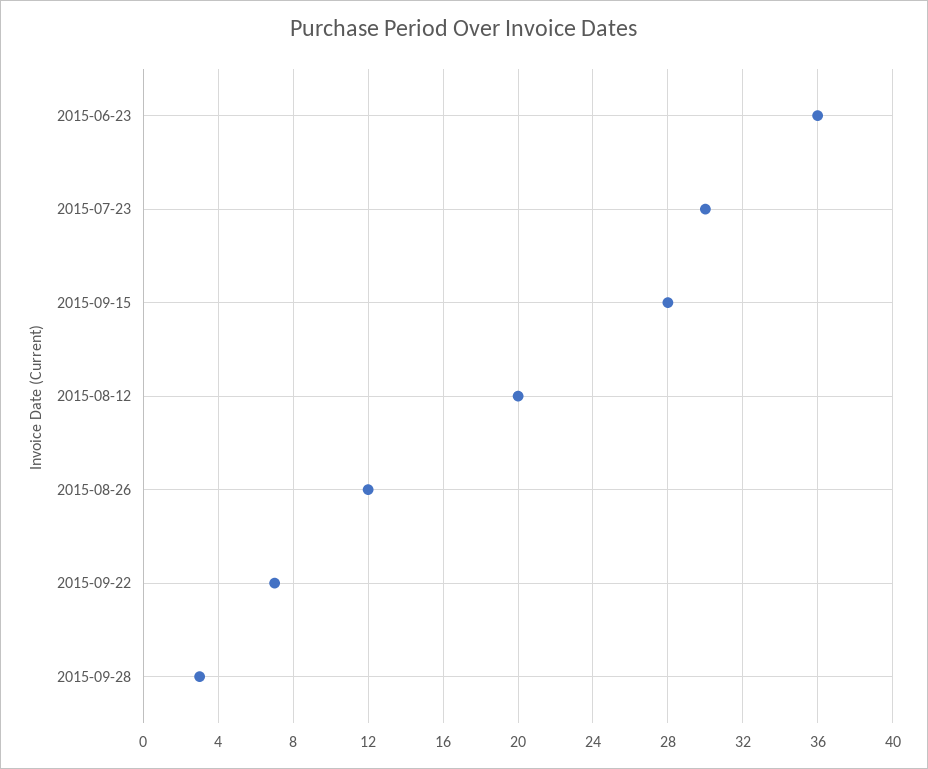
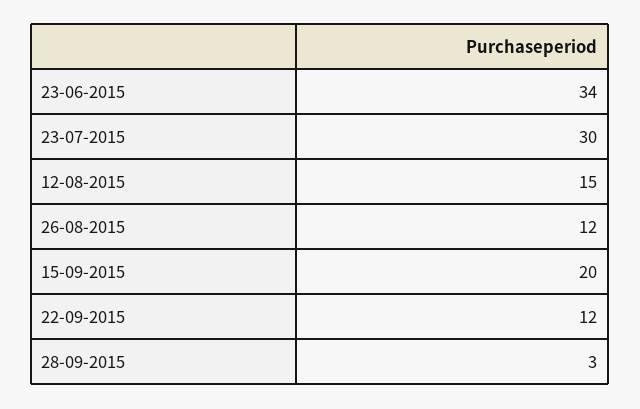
  {
-   "2015-06-23": 36,
+   "2015-06-23": 34,
    "2015-07-23": 30,
-   "2015-09-15": 28,
+   "2015-09-15": 20,
-   "2015-08-12": 20,
+   "2015-08-12": 15,
    "2015-08-26": 12,
-   "2015-09-22": 7,
+   "2015-09-22": 12,
    "2015-09-28": 3
  }

